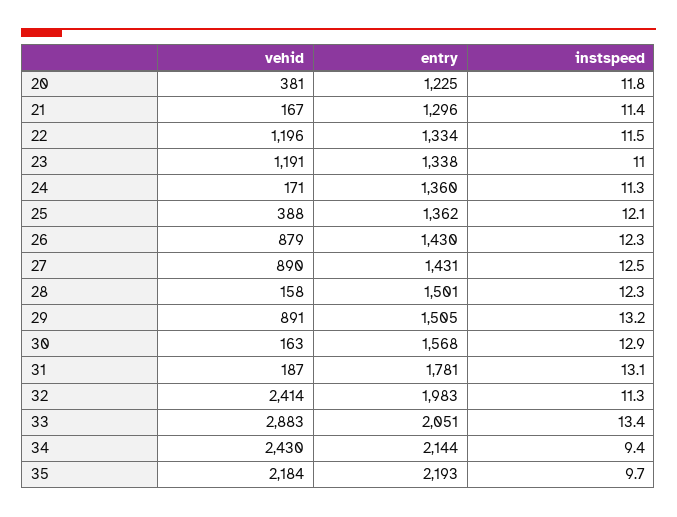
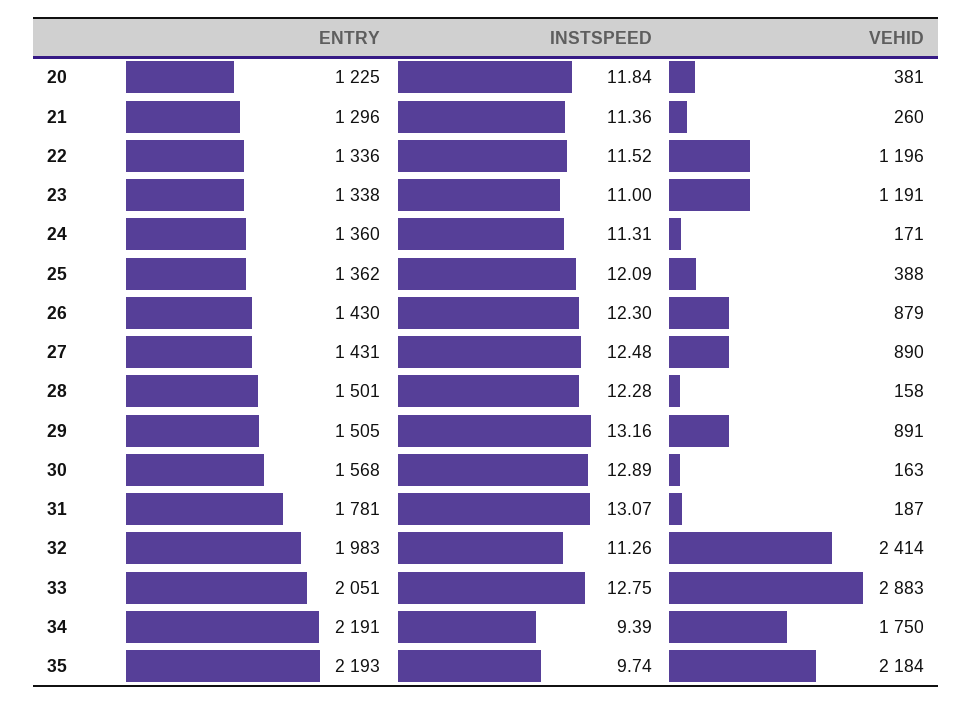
  {
    "vehid": {
      "20": 381,
-     "21": 167,
+     "21": 260,
      "22": 1196,
      "23": 1191,
      "24": 171,
      "25": 388,
      "26": 879,
      "27": 890,
      "28": 158,
      "29": 891,
      "30": 163,
      "31": 187,
      "32": 2414,
      "33": 2883,
-     "34": 2430,
+     "34": 1750,
      "35": 2184
    },
    "entry": {
      "20": 1225,
      "21": 1296,
-     "22": 1334,
+     "22": 1336,
      "23": 1338,
      "24": 1360,
      "25": 1362,
      "26": 1430,
      "27": 1431,
      "28": 1501,
      "29": 1505,
      "30": 1568,
      "31": 1781,
      "32": 1983,
      "33": 2051,
-     "34": 2144,
+     "34": 2191,
      "35": 2193
    },
    "instspeed": {
      "20": 11.84,
      "21": 11.36,
      "22": 11.52,
      "23": 11,
      "24": 11.31,
      "25": 12.09,
      "26": 12.3,
      "27": 12.48,
      "28": 12.28,
      "29": 13.16,
      "30": 12.89,
      "31": 13.07,
      "32": 11.26,
-     "33": 13.4,
+     "33": 12.75,
      "34": 9.39,
      "35": 9.74
    }
  }

